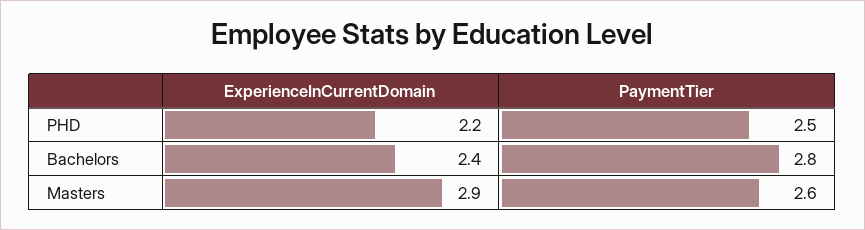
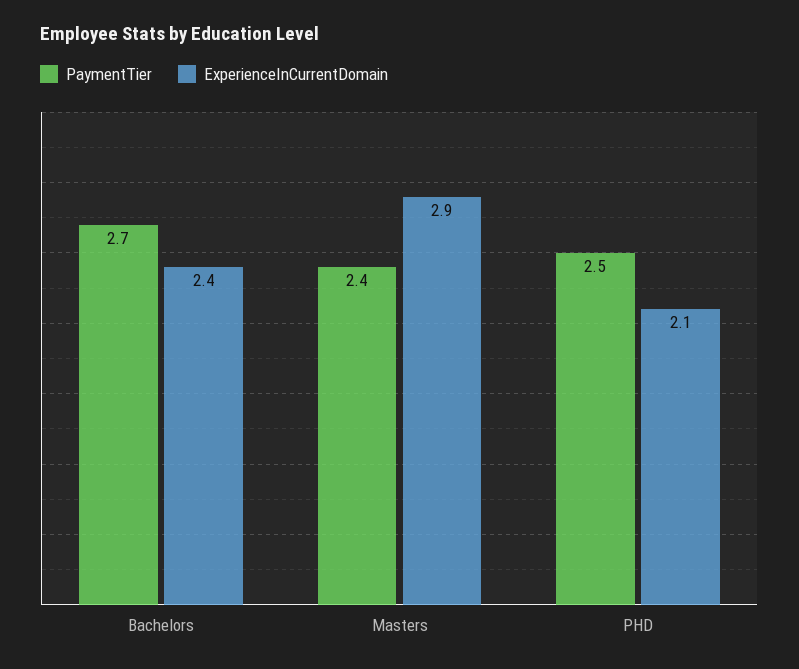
  {
    "ExperienceInCurrentDomain": {
-     "PHD": 2.2,
+     "PHD": 2.1,
      "Bachelors": 2.4,
      "Masters": 2.9
    },
    "PaymentTier": {
      "PHD": 2.5,
-     "Bachelors": 2.8,
+     "Bachelors": 2.7,
-     "Masters": 2.6
+     "Masters": 2.4
    }
  }

